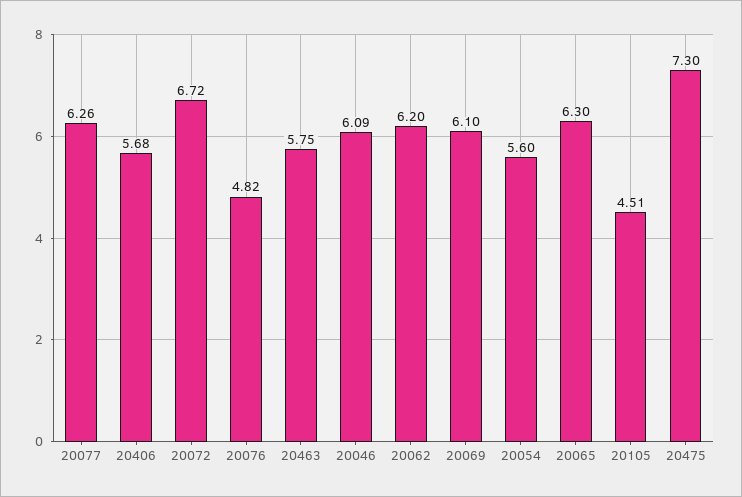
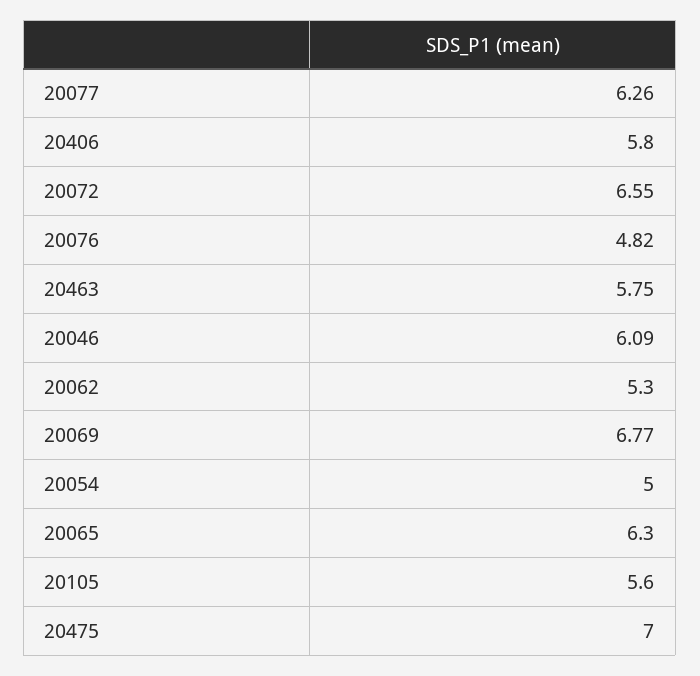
  {
    "20077": 6.26,
-   "20406": 5.68,
+   "20406": 5.8,
-   "20072": 6.72,
+   "20072": 6.55,
    "20076": 4.82,
    "20463": 5.75,
    "20046": 6.09,
-   "20062": 6.2,
+   "20062": 5.3,
-   "20069": 6.1,
+   "20069": 6.77,
-   "20054": 5.6,
+   "20054": 5,
    "20065": 6.3,
-   "20105": 4.51,
+   "20105": 5.6,
-   "20475": 7.3
+   "20475": 7
  }

